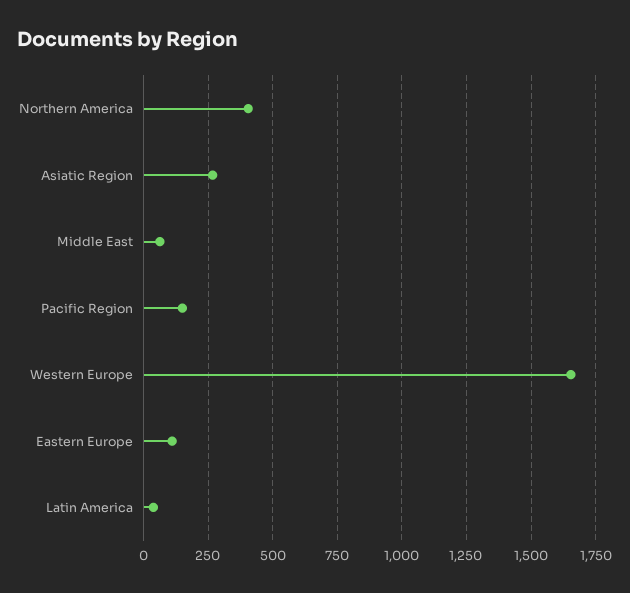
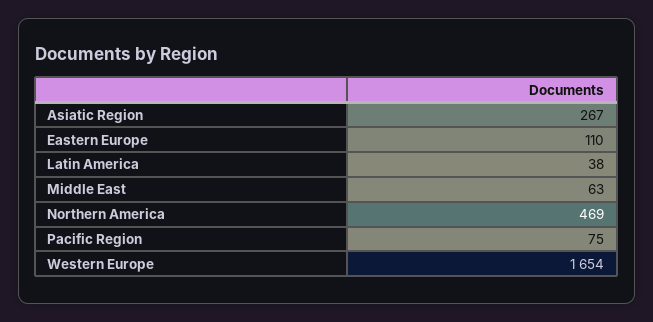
  {
-   "Northern America": 400,
+   "Northern America": 469,
    "Asiatic Region": 267,
    "Middle East": 63,
-   "Pacific Region": 150,
+   "Pacific Region": 75,
    "Western Europe": 1654,
    "Eastern Europe": 110,
    "Latin America": 38
  }

